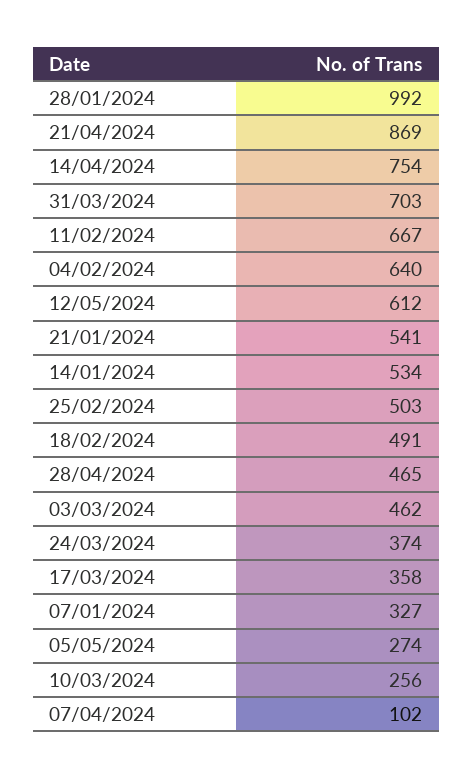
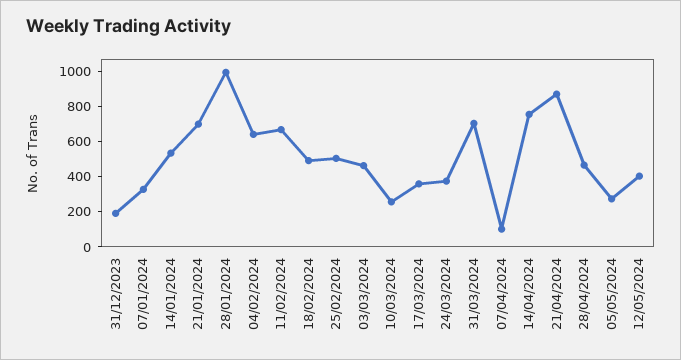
  {
    "28/01/2024": 992,
    "21/04/2024": 869,
    "14/04/2024": 754,
    "31/03/2024": 703,
    "11/02/2024": 667,
    "04/02/2024": 640,
-   "12/05/2024": 612,
+   "12/05/2024": 400,
-   "21/01/2024": 541,
+   "21/01/2024": 700,
    "14/01/2024": 534,
    "25/02/2024": 503,
    "18/02/2024": 491,
    "28/04/2024": 465,
    "03/03/2024": 462,
    "24/03/2024": 374,
    "17/03/2024": 358,
    "07/01/2024": 327,
    "05/05/2024": 274,
    "10/03/2024": 256,
-   "07/04/2024": 102
+   "07/04/2024": 102,
+   "31/12/2023": 200
  }

